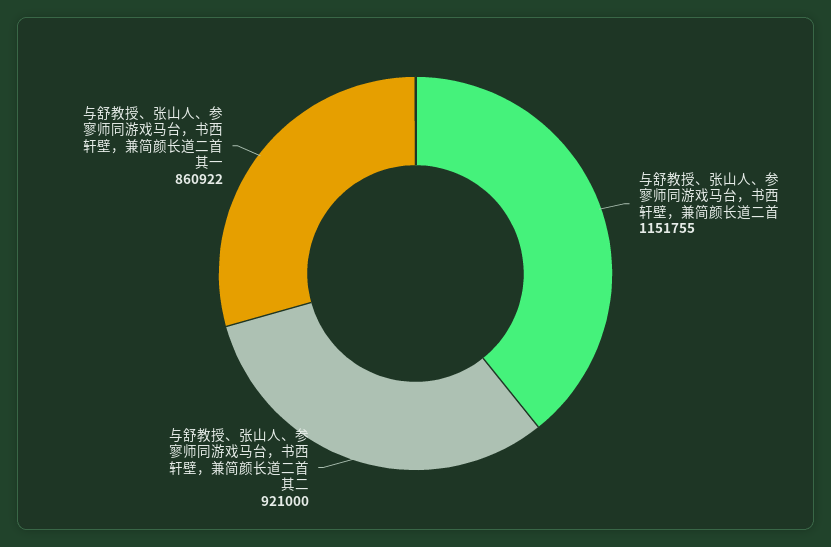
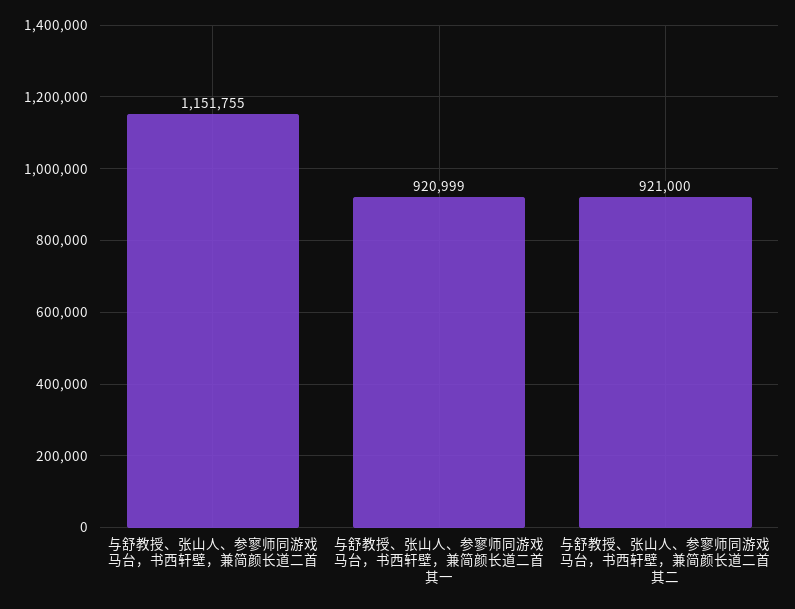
  {
    "与舒教授、张山人、参寥师同游戏马台，书西轩壁，兼简颜长道二首": 1151755,
    "与舒教授、张山人、参寥师同游戏马台，书西轩壁，兼简颜长道二首 其二": 921000,
-   "与舒教授、张山人、参寥师同游戏马台，书西轩壁，兼简颜长道二首 其一": 860922
+   "与舒教授、张山人、参寥师同游戏马台，书西轩壁，兼简颜长道二首 其一": 920999
  }

